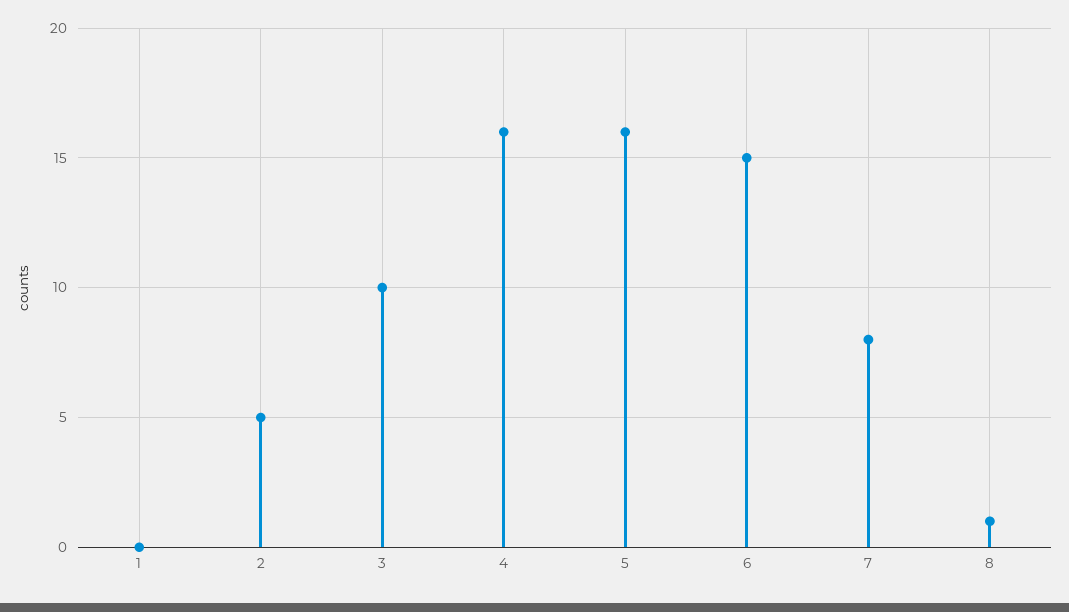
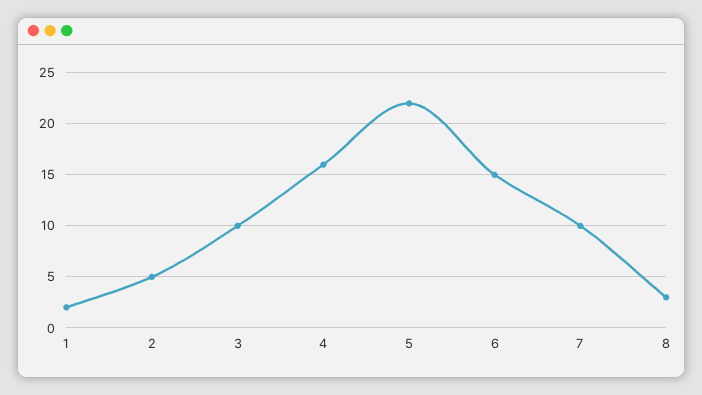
  {
-   "1": 0,
+   "1": 2,
    "2": 5,
    "3": 10,
    "4": 16,
-   "5": 16,
+   "5": 22,
    "6": 15,
-   "7": 8,
+   "7": 10,
-   "8": 1
+   "8": 3
  }

